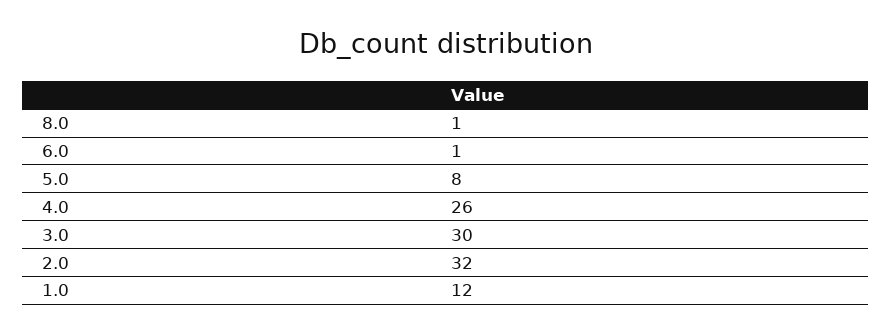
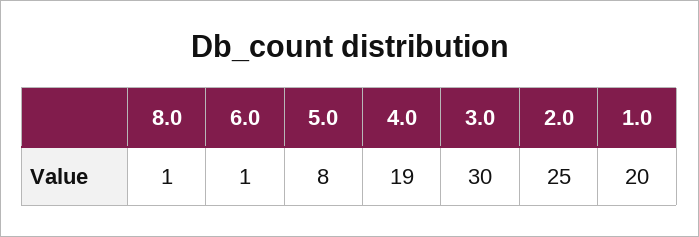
  {
    "8.0": 1,
    "6.0": 1,
    "5.0": 8,
-   "4.0": 26,
+   "4.0": 19,
    "3.0": 30,
-   "2.0": 32,
+   "2.0": 25,
-   "1.0": 12
+   "1.0": 20
  }

